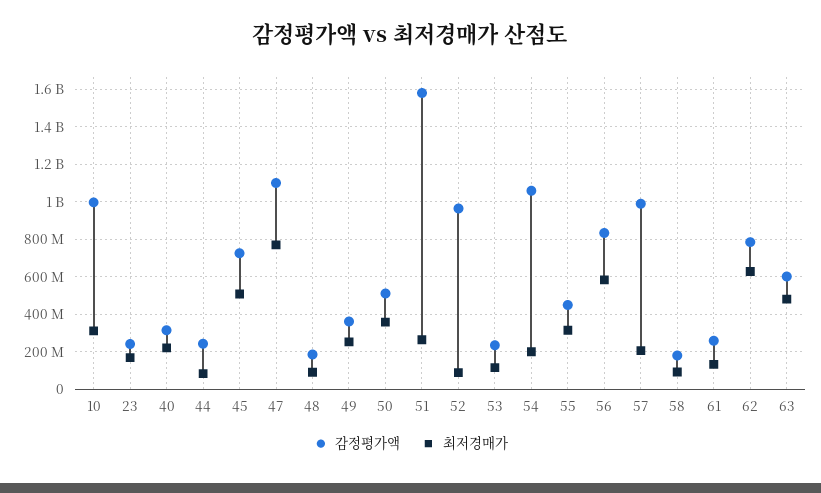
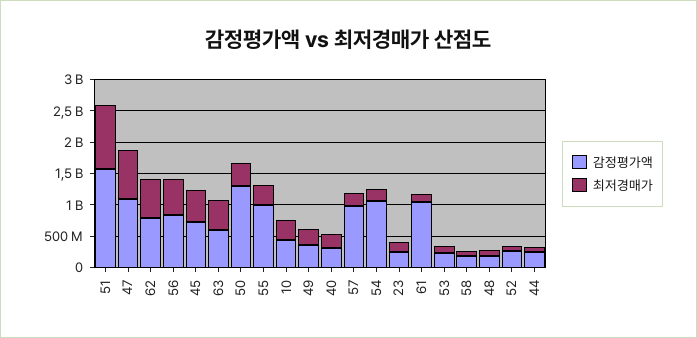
  {
    "감정평가액": {
-     "10": 1000000000,
+     "10": 500000000,
      "23": 250000000,
      "40": 300000000,
      "44": 250000000,
      "45": 750000000,
      "47": 1100000000,
      "48": 200000000,
      "49": 350000000,
-     "50": 500000000,
+     "50": 1250000000,
      "51": 1600000000,
-     "52": 950000000,
+     "52": 250000000,
      "53": 250000000,
      "54": 1050000000,
-     "55": 450000000,
+     "55": 1000000000,
      "56": 850000000,
      "57": 1000000000,
      "58": 200000000,
-     "61": 250000000,
+     "61": 1000000000,
      "62": 800000000,
      "63": 600000000
    },
    "최저경매가": {
      "10": 300000000,
      "23": 150000000,
      "40": 200000000,
      "44": 100000000,
      "45": 500000000,
      "47": 750000000,
      "48": 100000000,
      "49": 250000000,
      "50": 350000000,
-     "51": 250000000,
+     "51": 1000000000,
      "52": 100000000,
      "53": 100000000,
      "54": 200000000,
      "55": 300000000,
      "56": 600000000,
      "57": 200000000,
      "58": 100000000,
      "61": 150000000,
      "62": 650000000,
      "63": 500000000
    }
  }

